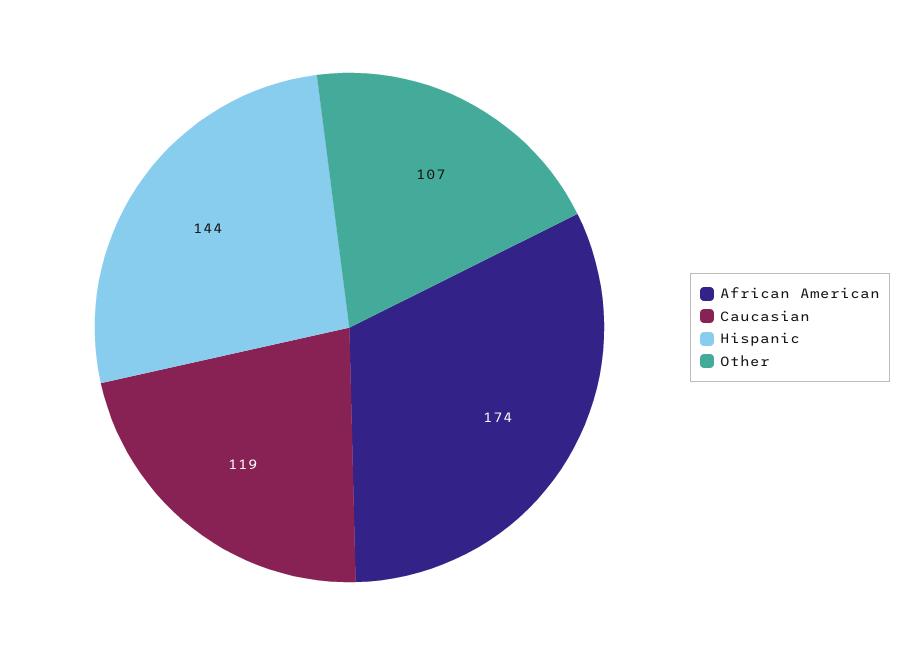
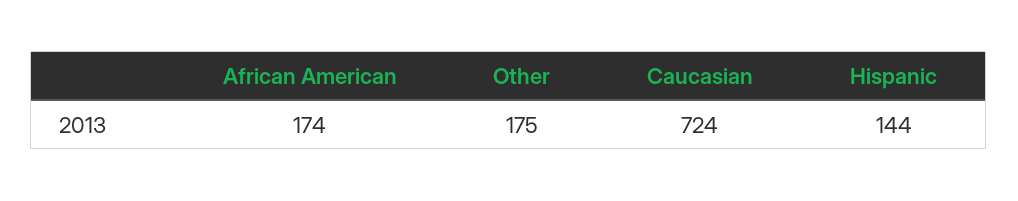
  {
    "African American": 174,
-   "Caucasian": 119,
+   "Caucasian": 724,
    "Hispanic": 144,
-   "Other": 107
+   "Other": 175
  }

